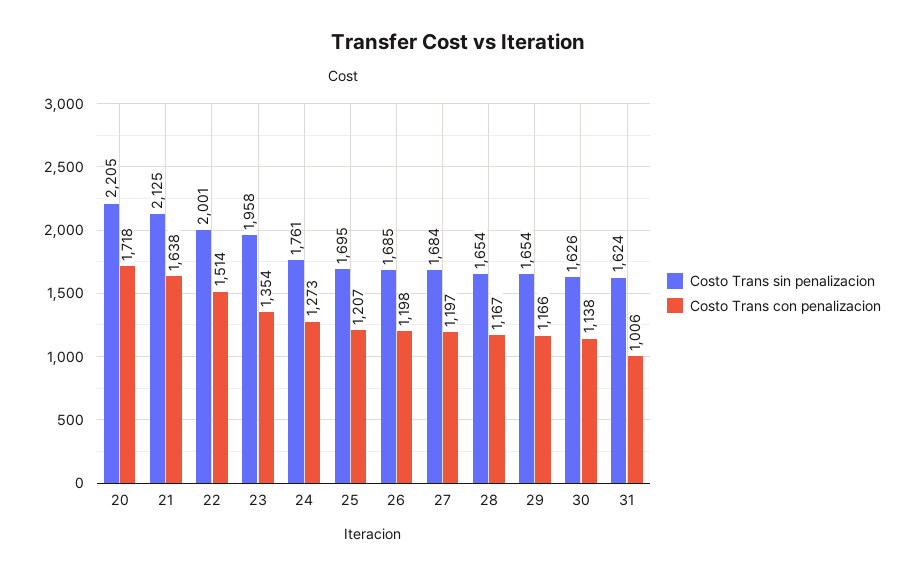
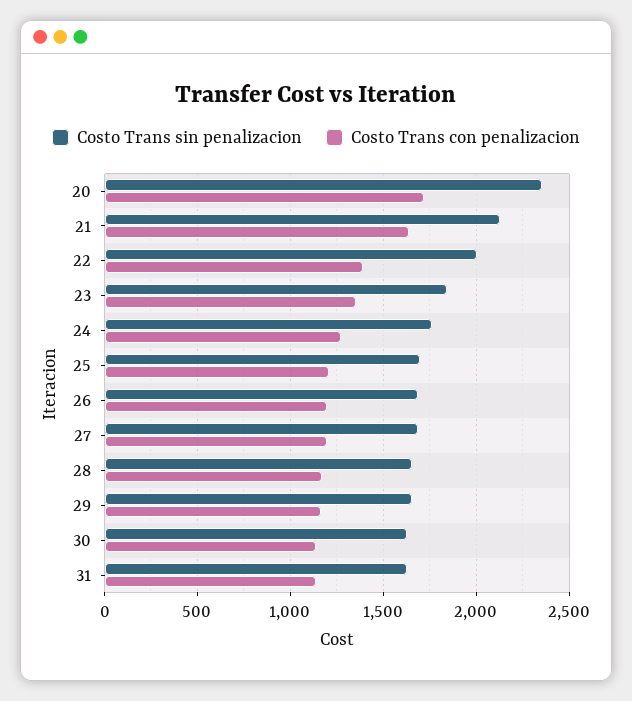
  {
    "Costo Trans sin penalizacion": {
-     "20": 2205,
+     "20": 2350,
      "21": 2125,
      "22": 2001,
-     "23": 1958,
+     "23": 1850,
      "24": 1761,
      "25": 1695,
      "26": 1685,
      "27": 1684,
      "28": 1654,
      "29": 1654,
      "30": 1626,
      "31": 1624
    },
    "Costo Trans con penalizacion": {
      "20": 1718,
      "21": 1638,
-     "22": 1514,
+     "22": 1400,
      "23": 1354,
      "24": 1273,
      "25": 1207,
      "26": 1198,
      "27": 1197,
      "28": 1167,
      "29": 1166,
      "30": 1138,
-     "31": 1006
+     "31": 1150
    }
  }

